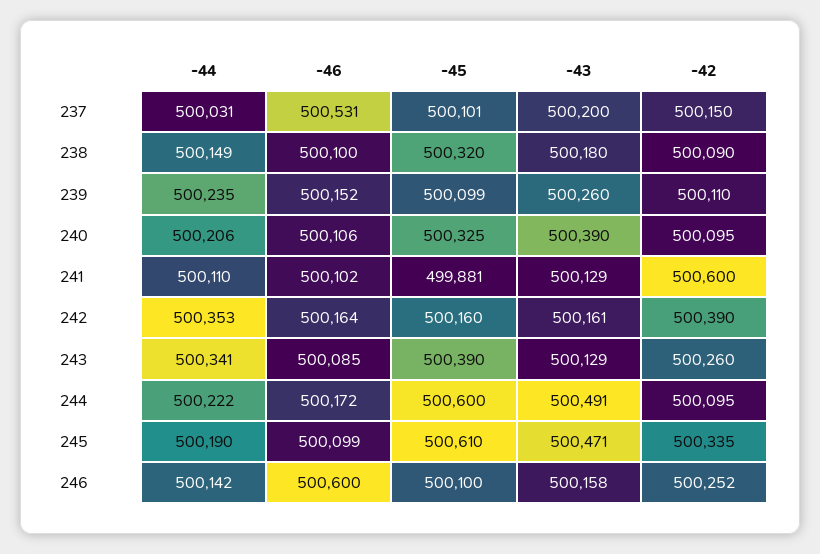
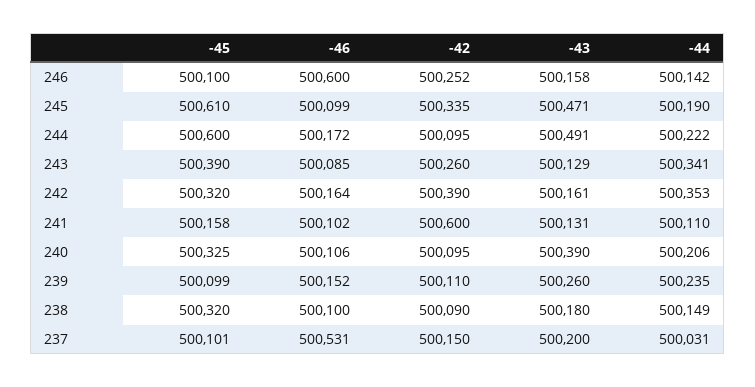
  {
    "-44": {
      "237": 500031,
      "238": 500149,
      "239": 500235,
      "240": 500206,
      "241": 500110,
      "242": 500353,
      "243": 500341,
      "244": 500222,
      "245": 500190,
      "246": 500142
    },
    "-46": {
      "237": 500531,
      "238": 500100,
      "239": 500152,
      "240": 500106,
      "241": 500102,
      "242": 500164,
      "243": 500085,
      "244": 500172,
      "245": 500099,
      "246": 500600
    },
    "-45": {
      "237": 500101,
      "238": 500320,
      "239": 500099,
      "240": 500325,
-     "241": 499881,
+     "241": 500158,
-     "242": 500160,
+     "242": 500320,
      "243": 500390,
      "244": 500600,
      "245": 500610,
      "246": 500100
    },
    "-43": {
      "237": 500200,
      "238": 500180,
      "239": 500260,
      "240": 500390,
-     "241": 500129,
+     "241": 500131,
      "242": 500161,
      "243": 500129,
      "244": 500491,
      "245": 500471,
      "246": 500158
    },
    "-42": {
      "237": 500150,
      "238": 500090,
      "239": 500110,
      "240": 500095,
      "241": 500600,
      "242": 500390,
      "243": 500260,
      "244": 500095,
      "245": 500335,
      "246": 500252
    }
  }

